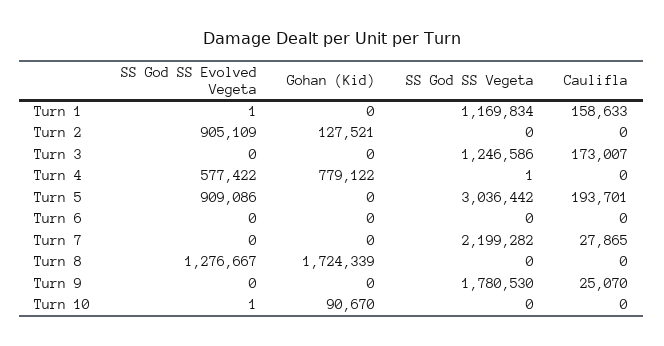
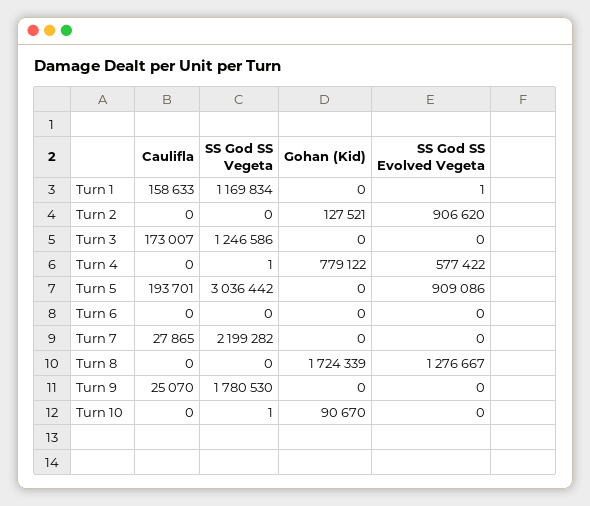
  {
    "SS God SS Evolved Vegeta": {
      "Turn 1": 1,
-     "Turn 2": 905109,
+     "Turn 2": 906620,
      "Turn 3": 0,
      "Turn 4": 577422,
      "Turn 5": 909086,
      "Turn 6": 0,
      "Turn 7": 0,
      "Turn 8": 1276667,
      "Turn 9": 0,
-     "Turn 10": 1
+     "Turn 10": 0
    },
    "Gohan (Kid)": {
      "Turn 1": 0,
      "Turn 2": 127521,
      "Turn 3": 0,
      "Turn 4": 779122,
      "Turn 5": 0,
      "Turn 6": 0,
      "Turn 7": 0,
      "Turn 8": 1724339,
      "Turn 9": 0,
      "Turn 10": 90670
    },
    "SS God SS Vegeta": {
      "Turn 1": 1169834,
      "Turn 2": 0,
      "Turn 3": 1246586,
      "Turn 4": 1,
      "Turn 5": 3036442,
      "Turn 6": 0,
      "Turn 7": 2199282,
      "Turn 8": 0,
      "Turn 9": 1780530,
-     "Turn 10": 0
+     "Turn 10": 1
    },
    "Caulifla": {
      "Turn 1": 158633,
      "Turn 2": 0,
      "Turn 3": 173007,
      "Turn 4": 0,
      "Turn 5": 193701,
      "Turn 6": 0,
      "Turn 7": 27865,
      "Turn 8": 0,
      "Turn 9": 25070,
      "Turn 10": 0
    }
  }

